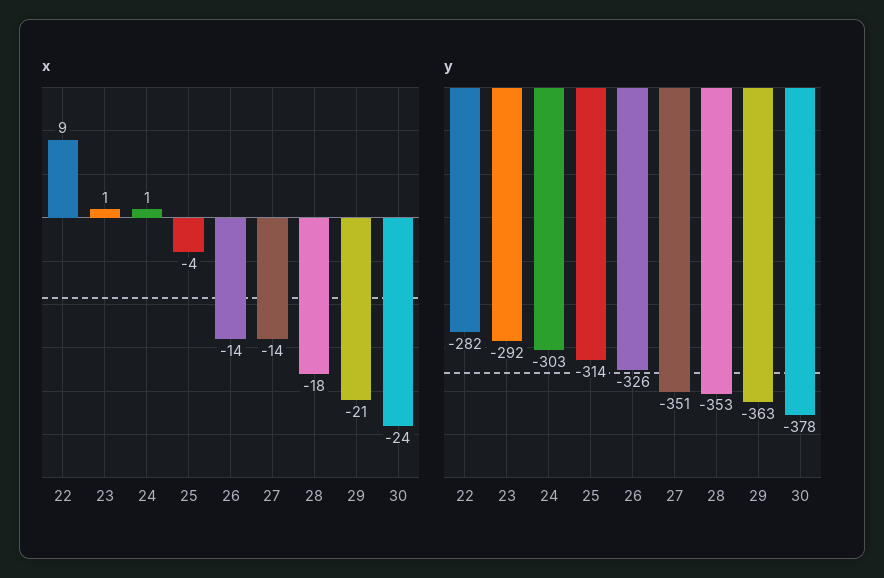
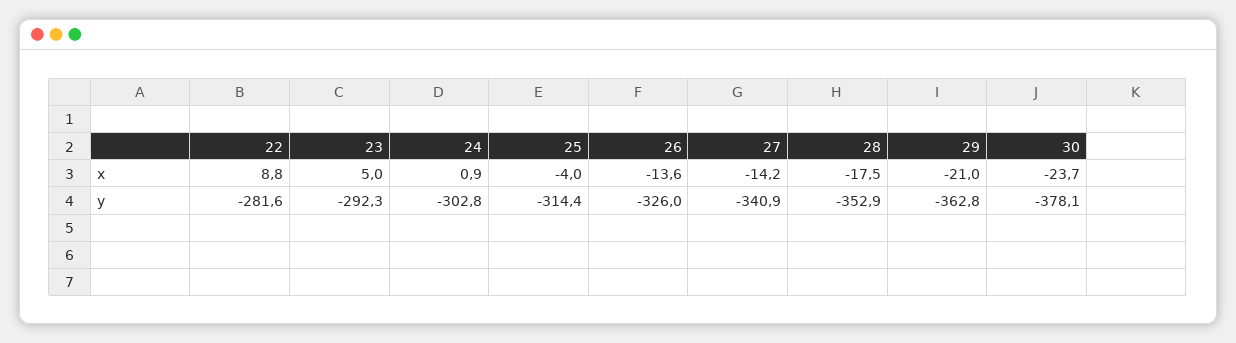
  {
    "x": {
      "22": 8.8,
-     "23": 1,
+     "23": 5,
      "24": 0.9,
      "25": -4,
      "26": -13.6,
      "27": -14.2,
      "28": -17.5,
      "29": -21,
      "30": -23.7
    },
    "y": {
      "22": -281.6,
      "23": -292.3,
      "24": -302.8,
      "25": -314.4,
      "26": -326,
-     "27": -351,
+     "27": -340.9,
      "28": -352.9,
      "29": -362.8,
      "30": -378.1
    }
  }

